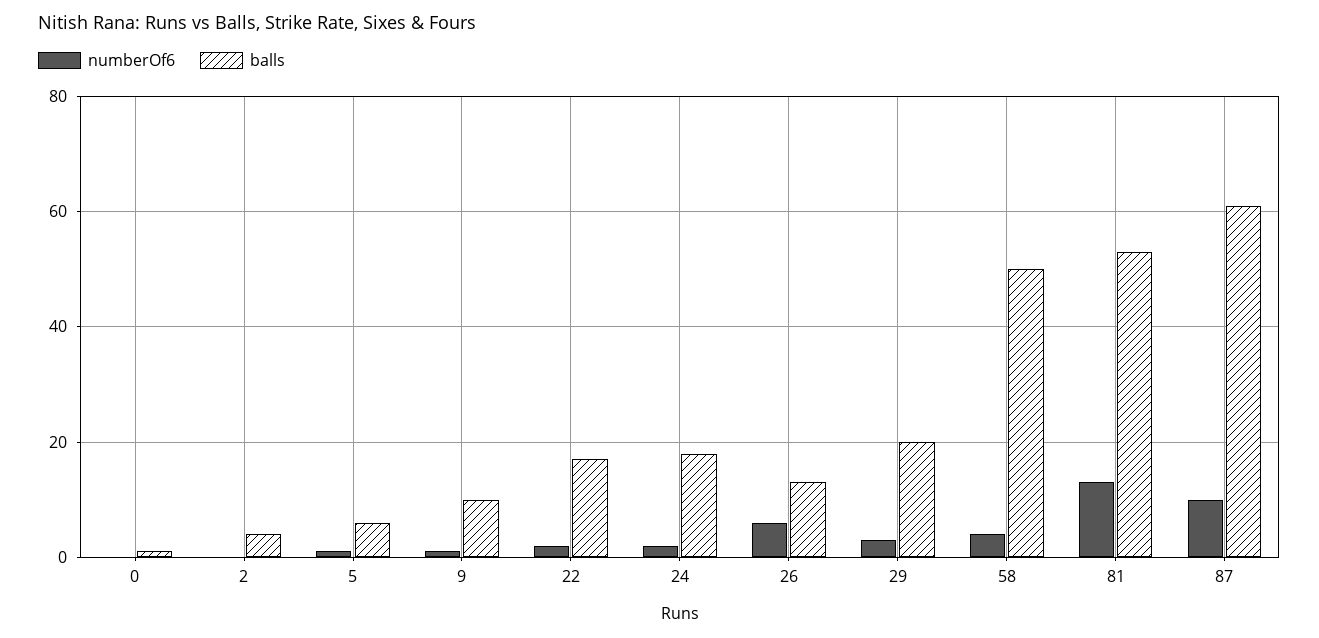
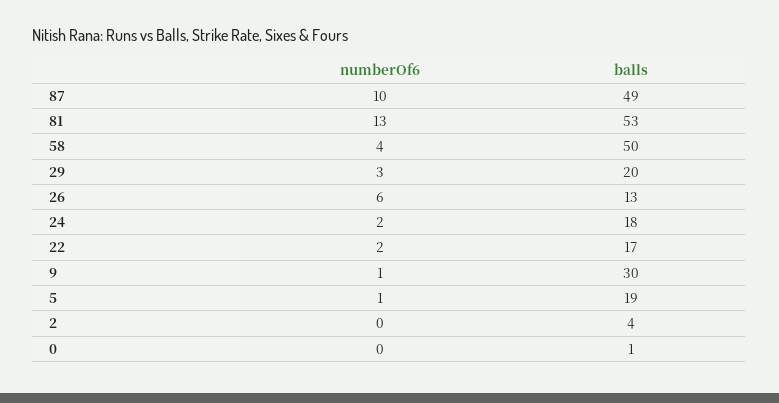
  {
    "numberOf6": {
      "0": 0,
      "2": 0,
      "5": 1,
      "9": 1,
      "22": 2,
      "24": 2,
      "26": 6,
      "29": 3,
      "58": 4,
      "81": 13,
      "87": 10
    },
    "balls": {
      "0": 1,
      "2": 4,
-     "5": 5,
+     "5": 19,
-     "9": 10,
+     "9": 30,
      "22": 17,
      "24": 18,
      "26": 13,
      "29": 20,
      "58": 50,
      "81": 53,
-     "87": 60
+     "87": 49
    }
  }

